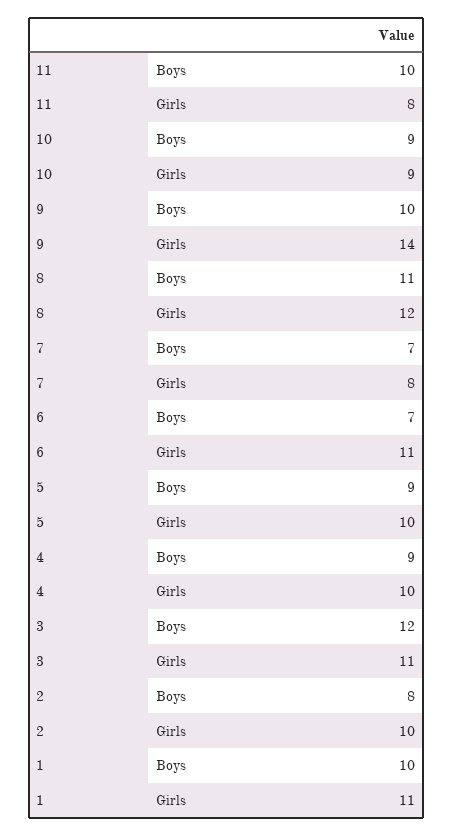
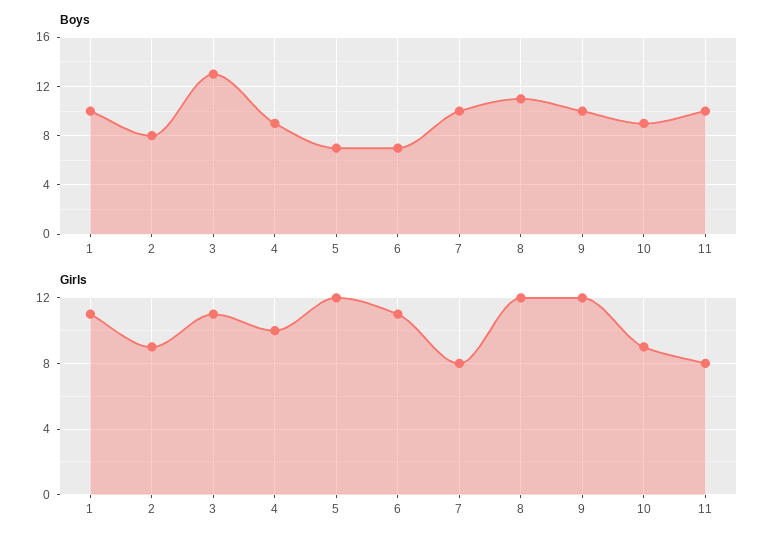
  {
    "Boys": {
      "11": 10,
      "10": 9,
      "9": 10,
      "8": 11,
-     "7": 7,
+     "7": 10,
      "6": 7,
-     "5": 9,
+     "5": 7,
      "4": 9,
-     "3": 12,
+     "3": 13,
      "2": 8,
      "1": 10
    },
    "Girls": {
      "11": 8,
      "10": 9,
-     "9": 14,
+     "9": 12,
      "8": 12,
      "7": 8,
      "6": 11,
-     "5": 10,
+     "5": 12,
      "4": 10,
      "3": 11,
-     "2": 10,
+     "2": 9,
      "1": 11
    }
  }

